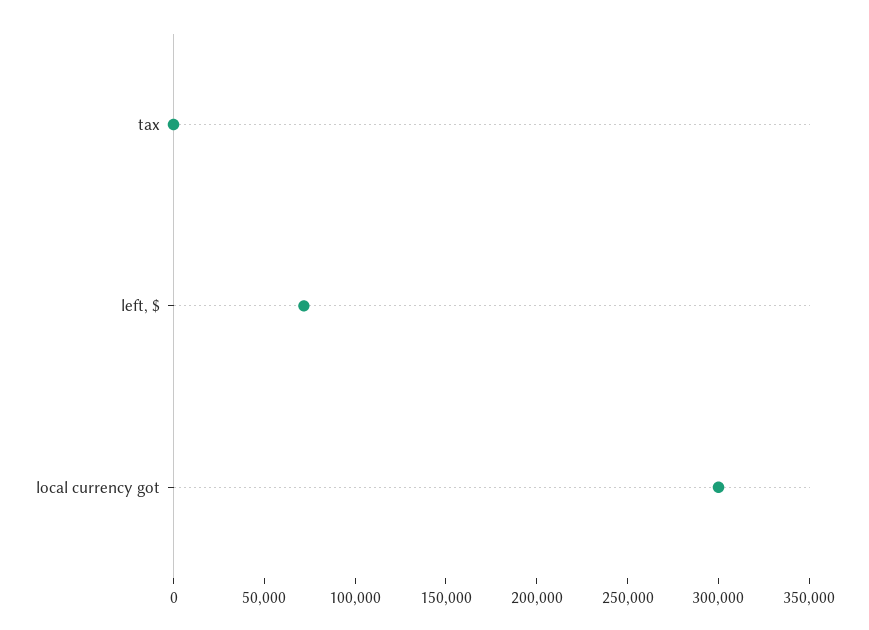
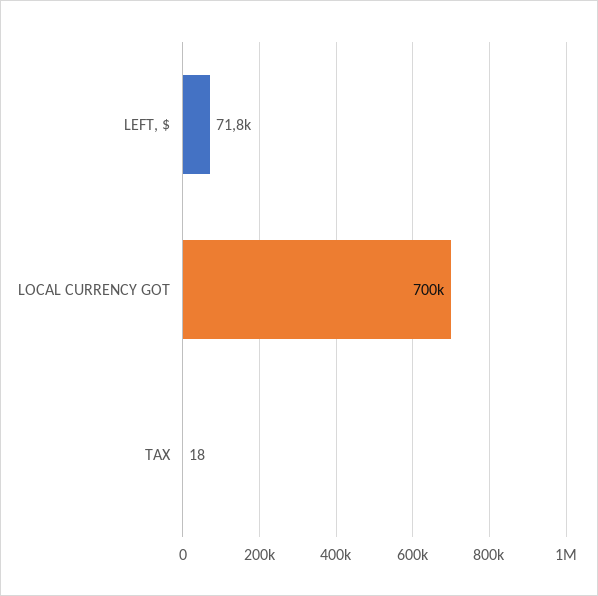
  {
    "tax": 18,
    "left, $": 71800,
-   "local currency got": 300000
+   "local currency got": 700000
  }

